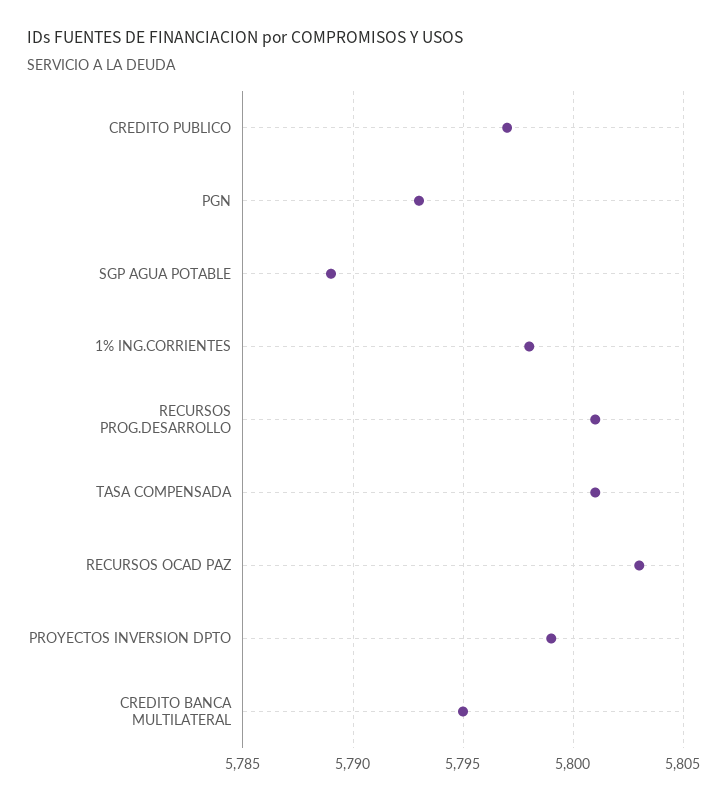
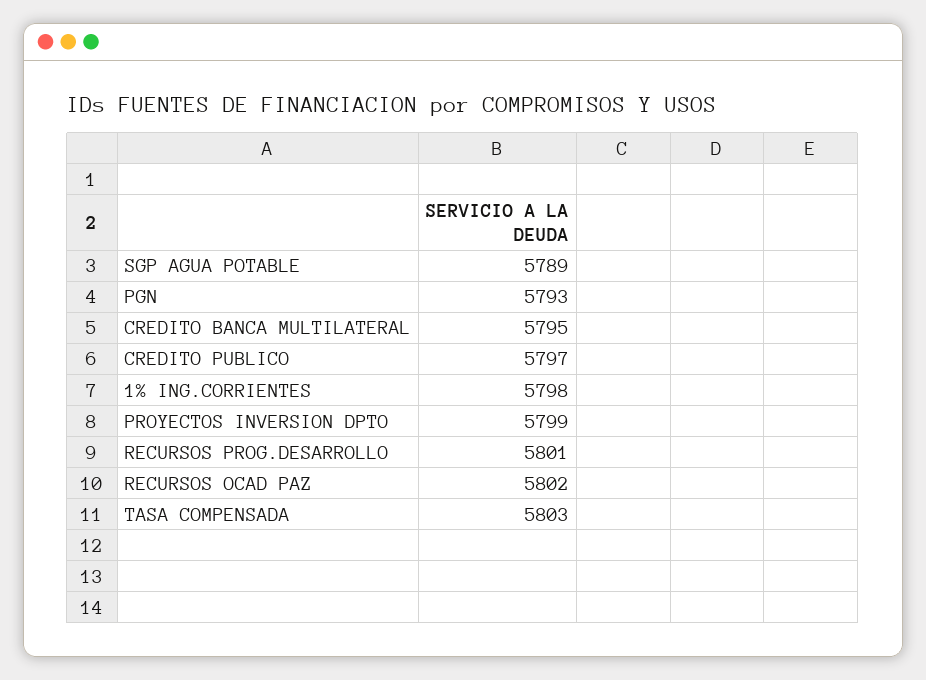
  {
    "CREDITO PUBLICO": 5797,
    "PGN": 5793,
    "SGP AGUA POTABLE": 5789,
    "1% ING.CORRIENTES": 5798,
    "RECURSOS PROG.DESARROLLO": 5801,
-   "TASA COMPENSADA": 5801,
+   "TASA COMPENSADA": 5803,
-   "RECURSOS OCAD PAZ": 5803,
+   "RECURSOS OCAD PAZ": 5802,
    "PROYECTOS INVERSION DPTO": 5799,
    "CREDITO BANCA MULTILATERAL": 5795
  }

